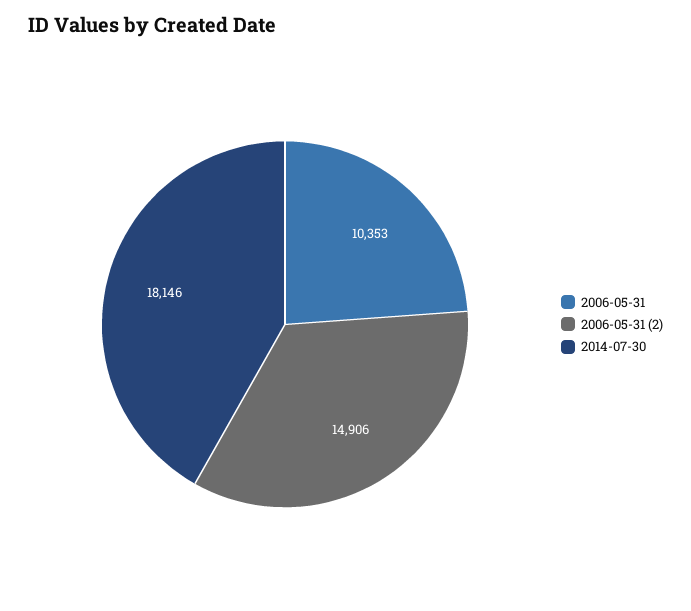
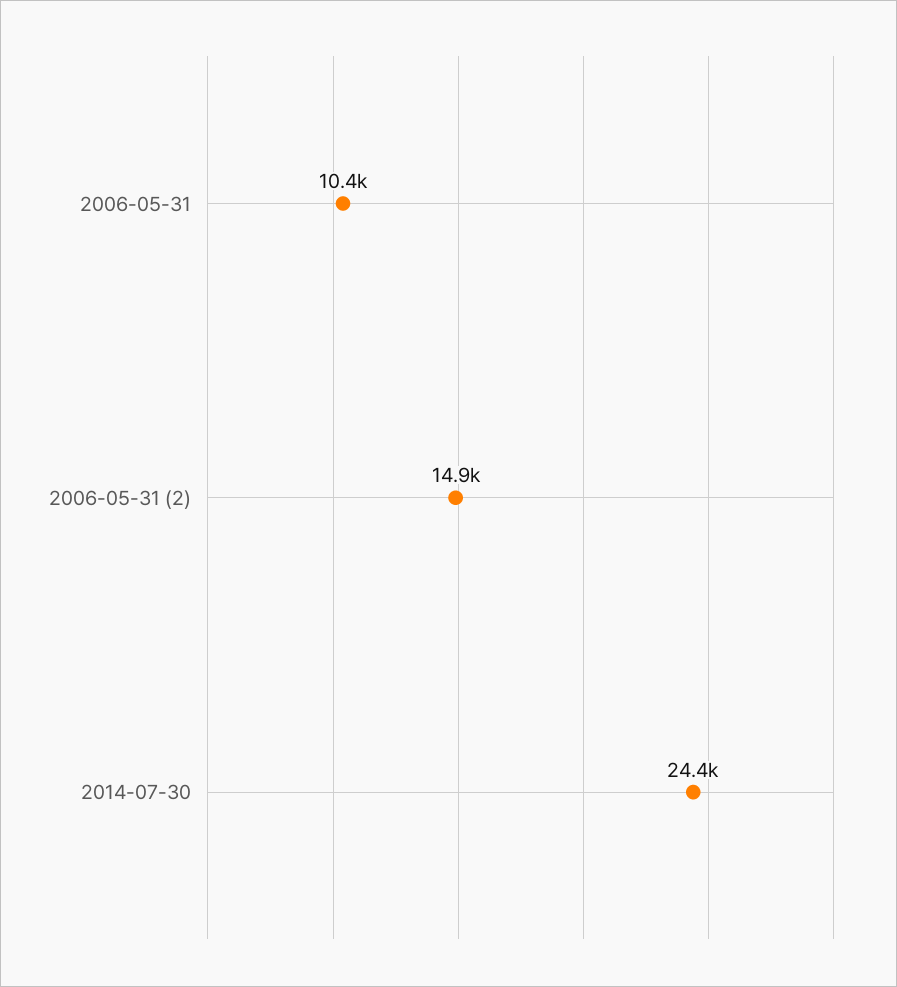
  {
    "2006-05-31": 10353,
    "2006-05-31 (2)": 14906,
-   "2014-07-30": 18146
+   "2014-07-30": 24400
  }

